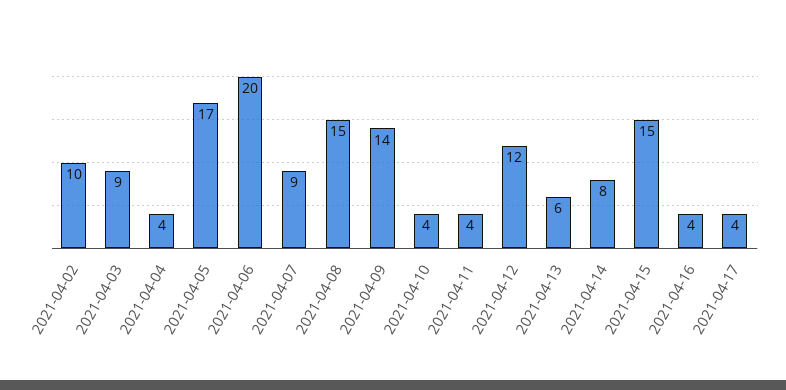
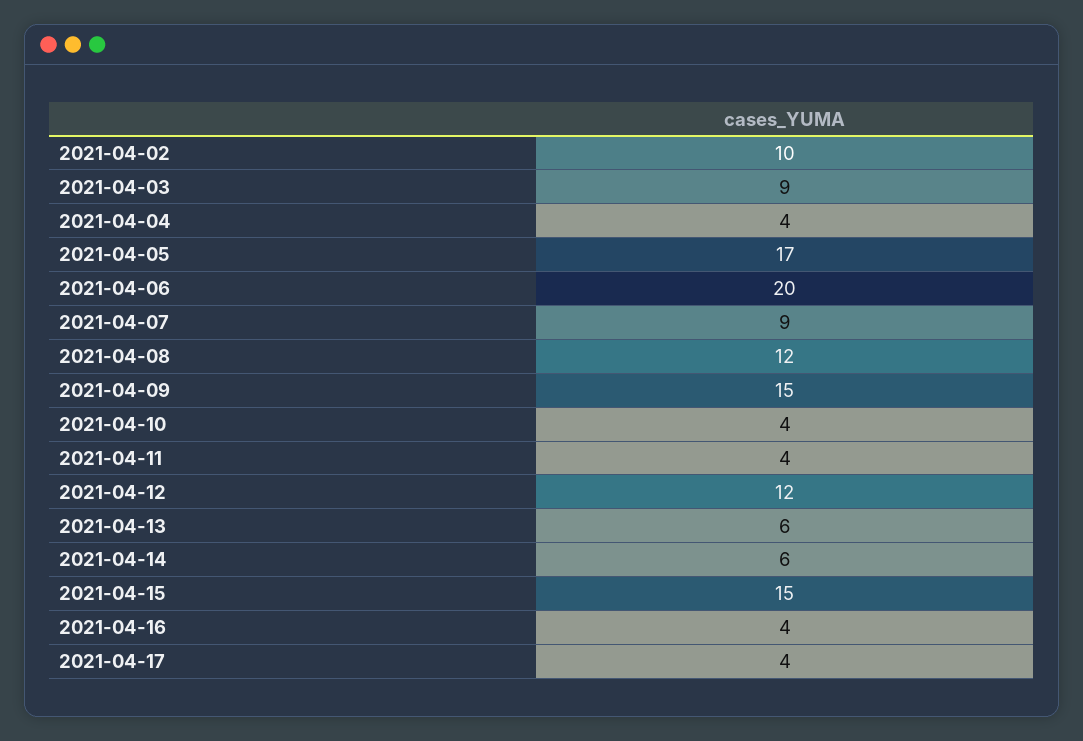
  {
    "2021-04-02": 10,
    "2021-04-03": 9,
    "2021-04-04": 4,
    "2021-04-05": 17,
    "2021-04-06": 20,
    "2021-04-07": 9,
-   "2021-04-08": 15,
+   "2021-04-08": 12,
-   "2021-04-09": 14,
+   "2021-04-09": 15,
    "2021-04-10": 4,
    "2021-04-11": 4,
    "2021-04-12": 12,
    "2021-04-13": 6,
-   "2021-04-14": 8,
+   "2021-04-14": 6,
    "2021-04-15": 15,
    "2021-04-16": 4,
    "2021-04-17": 4
  }

